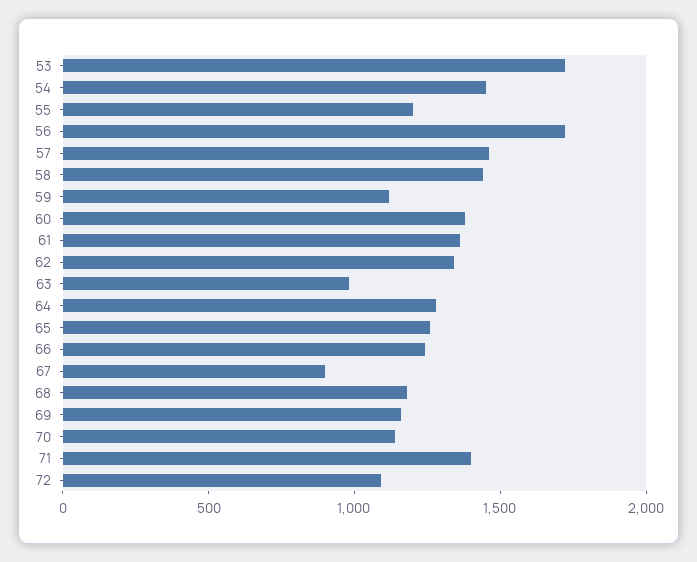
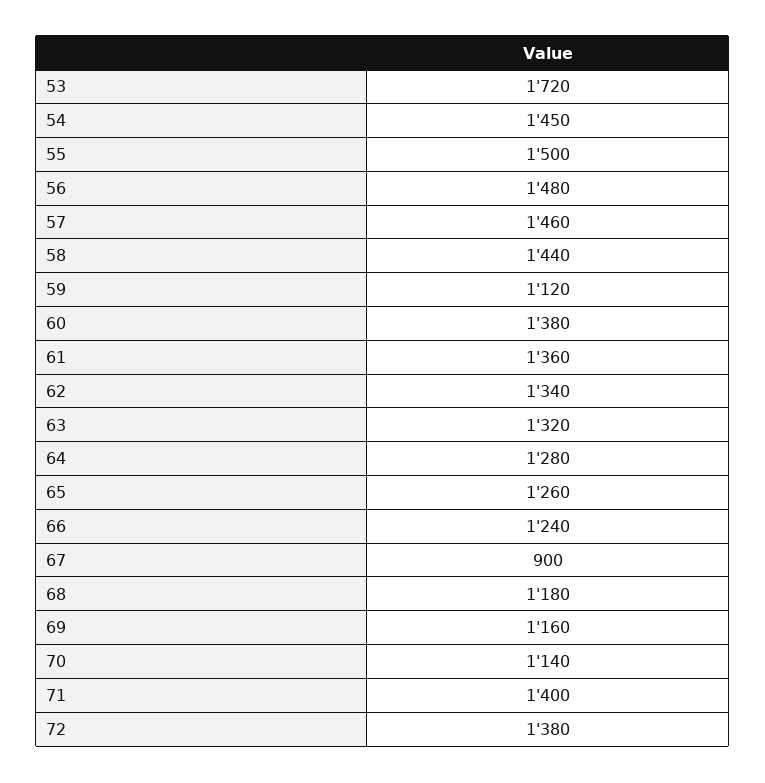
  {
    "53": 1720,
    "54": 1450,
-   "55": 1200,
+   "55": 1500,
-   "56": 1700,
+   "56": 1480,
    "57": 1460,
    "58": 1440,
    "59": 1120,
    "60": 1380,
    "61": 1360,
    "62": 1340,
-   "63": 1000,
+   "63": 1320,
    "64": 1280,
    "65": 1260,
    "66": 1240,
    "67": 900,
    "68": 1180,
    "69": 1160,
    "70": 1140,
    "71": 1400,
-   "72": 1100
+   "72": 1380
  }

